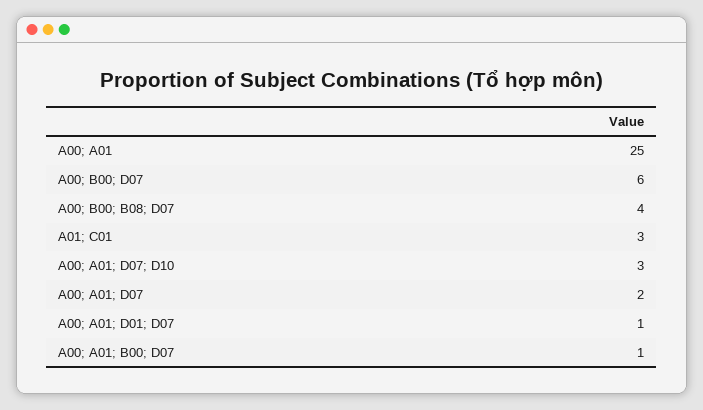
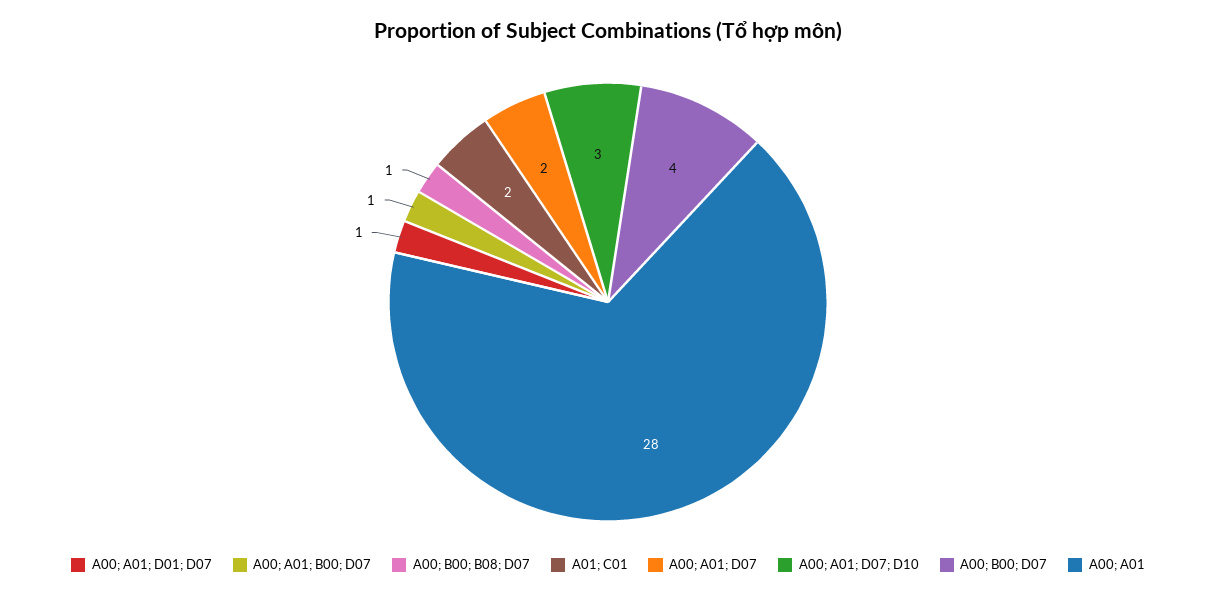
  {
-   "A00; A01": 25,
+   "A00; A01": 28,
-   "A00; B00; D07": 6,
+   "A00; B00; D07": 4,
-   "A00; B00; B08; D07": 4,
+   "A00; B00; B08; D07": 1,
-   "A01; C01": 3,
+   "A01; C01": 2,
    "A00; A01; D07; D10": 3,
    "A00; A01; D07": 2,
    "A00; A01; D01; D07": 1,
    "A00; A01; B00; D07": 1
  }

